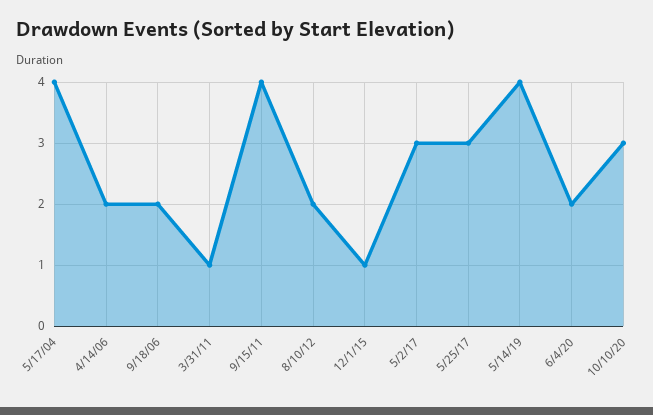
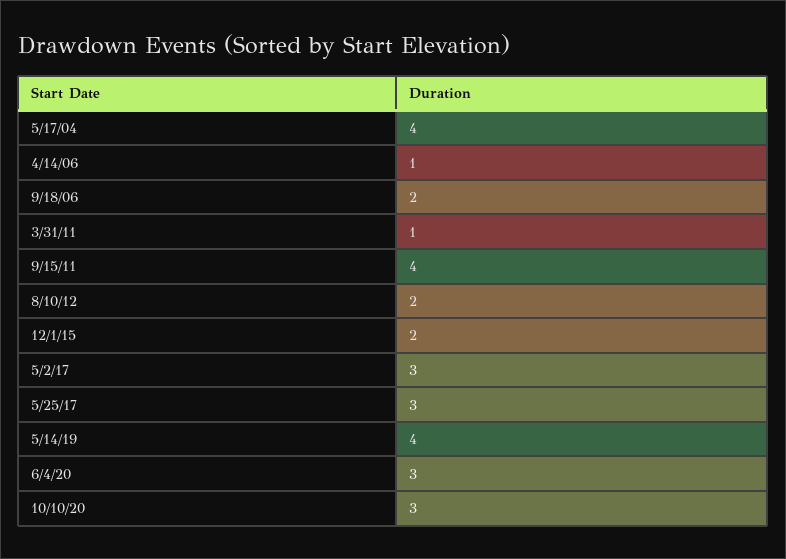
  {
    "5/17/04": 4,
-   "4/14/06": 2,
+   "4/14/06": 1,
    "9/18/06": 2,
    "3/31/11": 1,
    "9/15/11": 4,
    "8/10/12": 2,
-   "12/1/15": 1,
+   "12/1/15": 2,
    "5/2/17": 3,
    "5/25/17": 3,
    "5/14/19": 4,
-   "6/4/20": 2,
+   "6/4/20": 3,
    "10/10/20": 3
  }

